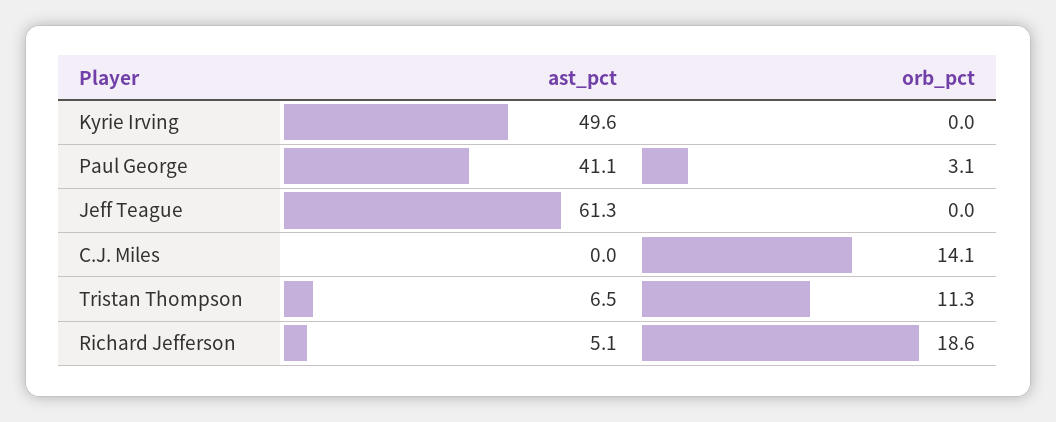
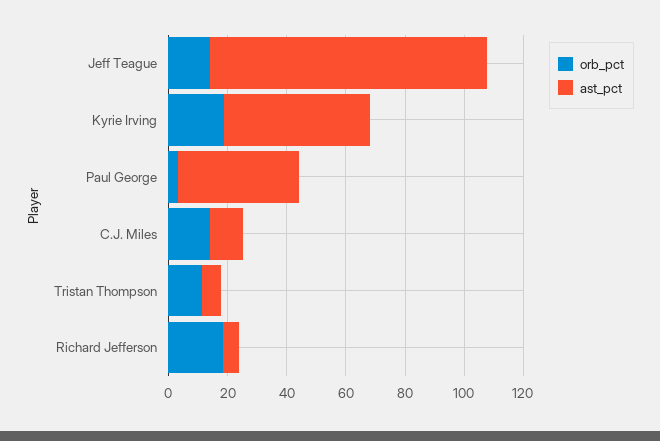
  {
    "ast_pct": {
      "Kyrie Irving": 49.6,
      "Paul George": 41.1,
-     "Jeff Teague": 61.3,
+     "Jeff Teague": 95,
-     "C.J. Miles": 0,
+     "C.J. Miles": 10,
      "Tristan Thompson": 6.5,
      "Richard Jefferson": 5.1
    },
    "orb_pct": {
-     "Kyrie Irving": 0,
+     "Kyrie Irving": 20,
      "Paul George": 3.1,
-     "Jeff Teague": 0,
+     "Jeff Teague": 15,
      "C.J. Miles": 14.1,
      "Tristan Thompson": 11.3,
      "Richard Jefferson": 18.6
    }
  }

